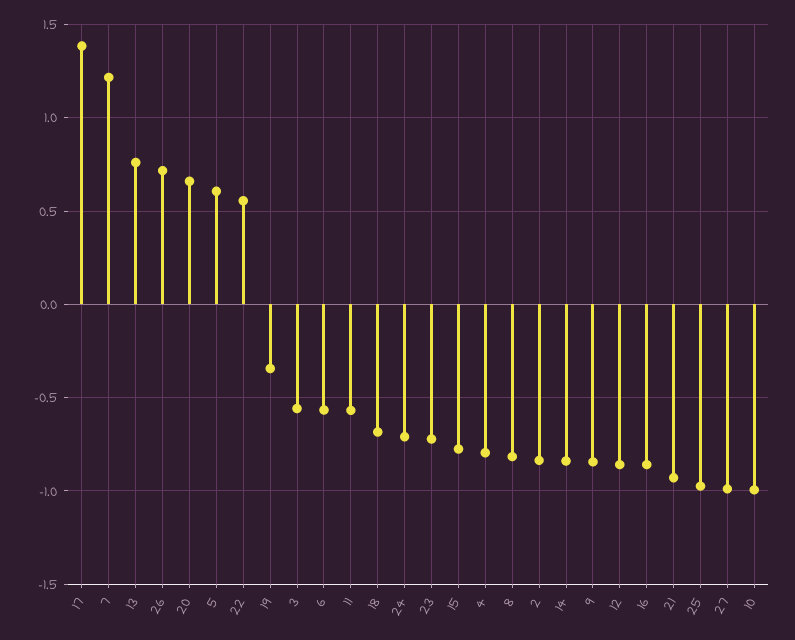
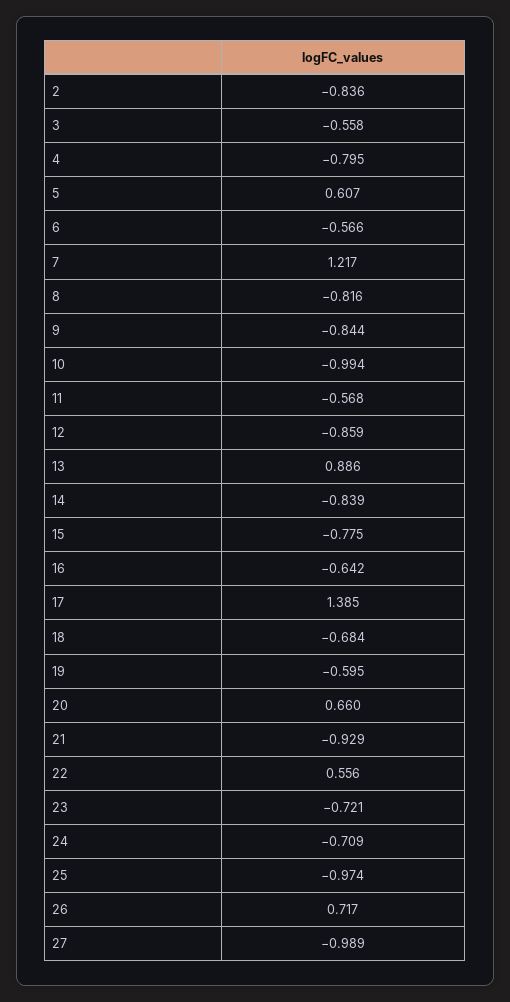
  {
    "17": 1.385,
    "7": 1.217,
-   "13": 0.75,
+   "13": 0.886,
    "26": 0.717,
    "20": 0.66,
    "5": 0.607,
    "22": 0.556,
-   "19": -0.35,
+   "19": -0.595,
    "3": -0.558,
    "6": -0.566,
    "11": -0.568,
    "18": -0.684,
    "24": -0.709,
    "23": -0.721,
    "15": -0.775,
    "4": -0.795,
    "8": -0.816,
    "2": -0.836,
    "14": -0.839,
    "9": -0.844,
    "12": -0.859,
-   "16": -0.85,
+   "16": -0.642,
    "21": -0.929,
    "25": -0.974,
    "27": -0.989,
    "10": -0.994
  }

